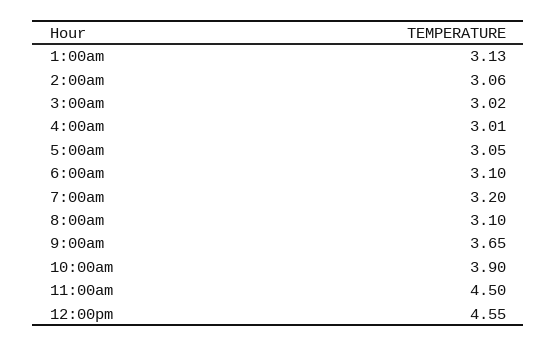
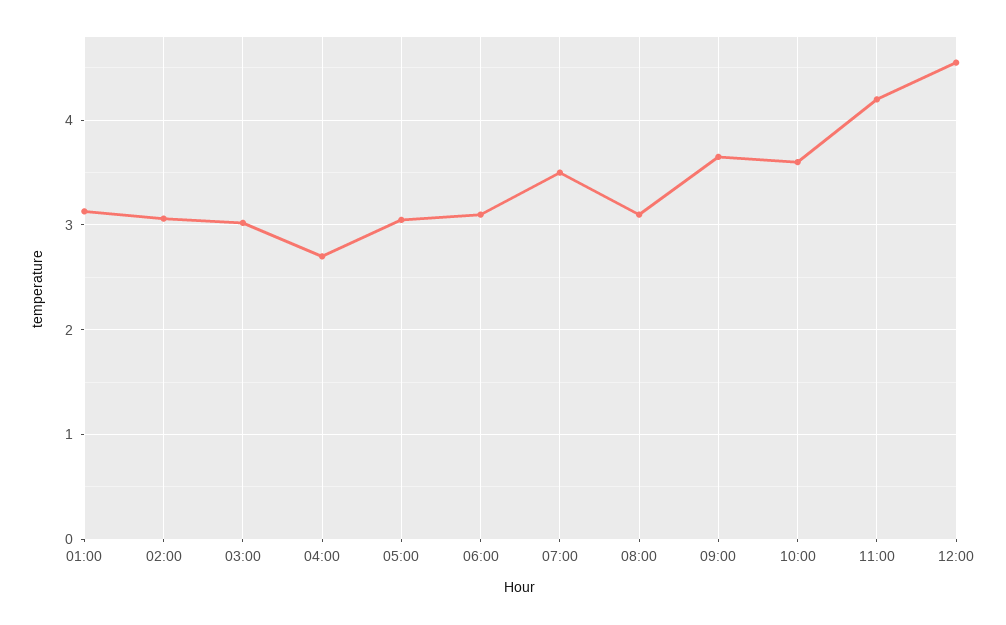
  {
    "1:00am": 3.13,
    "2:00am": 3.06,
    "3:00am": 3.02,
-   "4:00am": 3.01,
+   "4:00am": 2.7,
    "5:00am": 3.05,
    "6:00am": 3.1,
-   "7:00am": 3.2,
+   "7:00am": 3.5,
    "8:00am": 3.1,
    "9:00am": 3.65,
-   "10:00am": 3.9,
+   "10:00am": 3.6,
-   "11:00am": 4.5,
+   "11:00am": 4.2,
    "12:00pm": 4.55
  }

